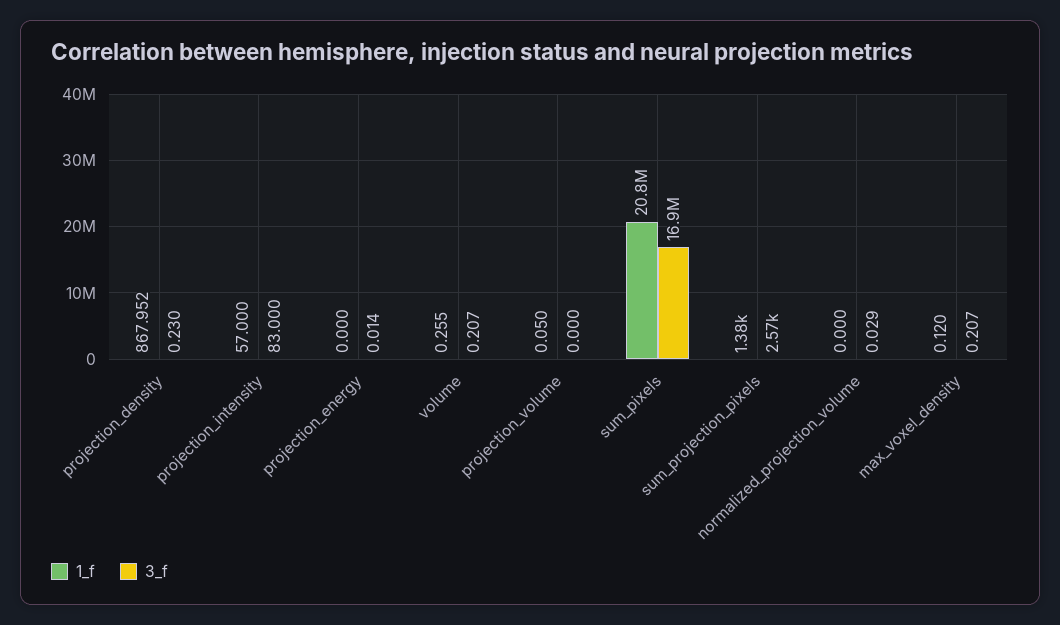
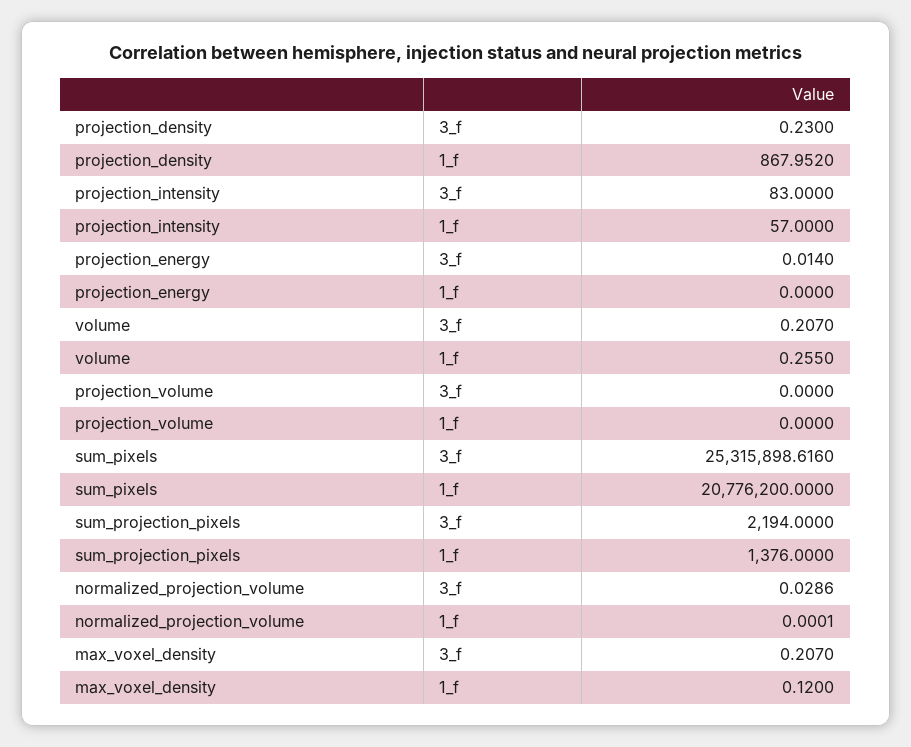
  {
    "1_f": {
      "projection_density": 867.952,
      "projection_intensity": 57,
      "projection_energy": 0,
      "volume": 0.255,
-     "projection_volume": 0.05,
+     "projection_volume": 0,
      "sum_pixels": 20776200,
      "sum_projection_pixels": 1376,
      "normalized_projection_volume": 0.0001,
      "max_voxel_density": 0.12
    },
    "3_f": {
      "projection_density": 0.23,
      "projection_intensity": 83,
      "projection_energy": 0.014,
      "volume": 0.207,
      "projection_volume": 0,
-     "sum_pixels": 16900000,
+     "sum_pixels": 25315898.616,
-     "sum_projection_pixels": 2570,
+     "sum_projection_pixels": 2194,
      "normalized_projection_volume": 0.0286,
      "max_voxel_density": 0.207
    }
  }

